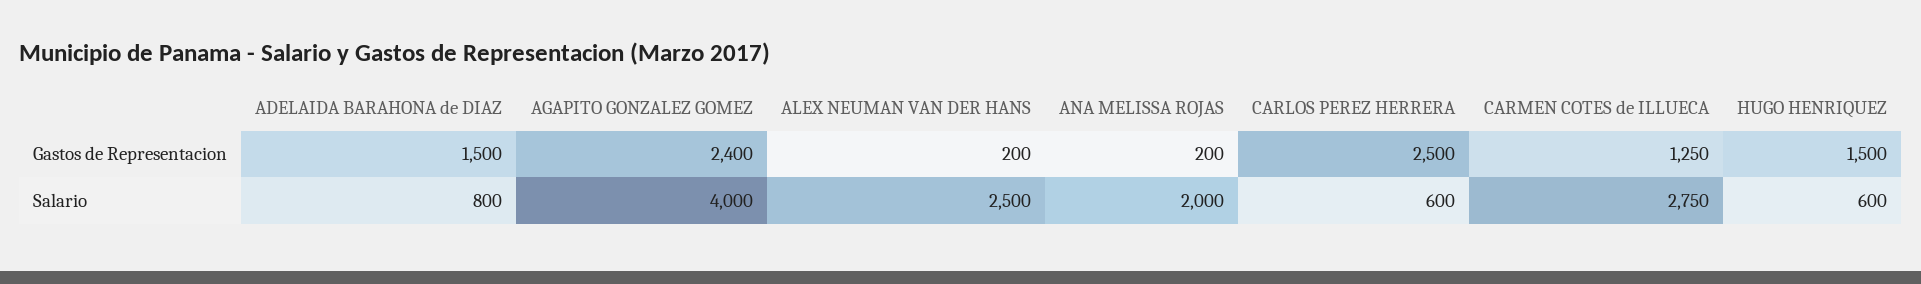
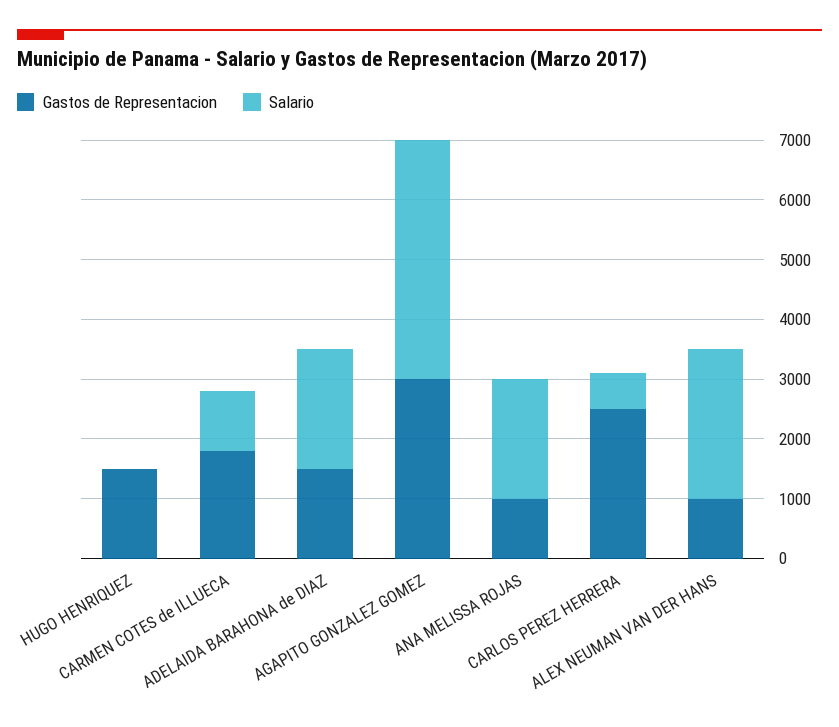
  {
    "Gastos de Representacion": {
      "ADELAIDA BARAHONA de DIAZ": 1500,
-     "AGAPITO GONZALEZ GOMEZ": 2400,
+     "AGAPITO GONZALEZ GOMEZ": 3000,
-     "ALEX NEUMAN VAN DER HANS": 200,
+     "ALEX NEUMAN VAN DER HANS": 1000,
-     "ANA MELISSA ROJAS": 200,
+     "ANA MELISSA ROJAS": 1000,
      "CARLOS PEREZ HERRERA": 2500,
-     "CARMEN COTES de ILLUECA": 1250,
+     "CARMEN COTES de ILLUECA": 1800,
      "HUGO HENRIQUEZ": 1500
    },
    "Salario": {
-     "ADELAIDA BARAHONA de DIAZ": 800,
+     "ADELAIDA BARAHONA de DIAZ": 2000,
      "AGAPITO GONZALEZ GOMEZ": 4000,
      "ALEX NEUMAN VAN DER HANS": 2500,
      "ANA MELISSA ROJAS": 2000,
      "CARLOS PEREZ HERRERA": 600,
-     "CARMEN COTES de ILLUECA": 2750,
+     "CARMEN COTES de ILLUECA": 1000,
-     "HUGO HENRIQUEZ": 600
+     "HUGO HENRIQUEZ": 0
    }
  }

